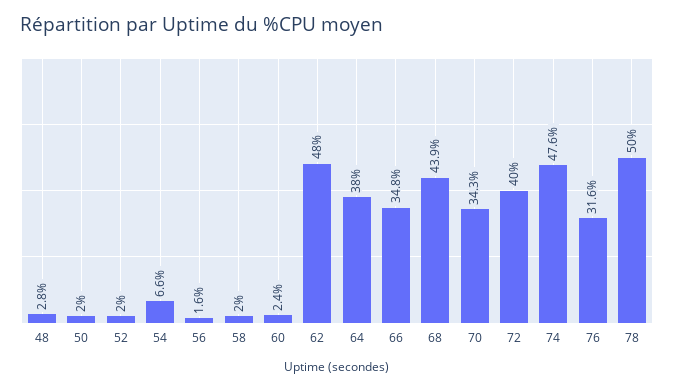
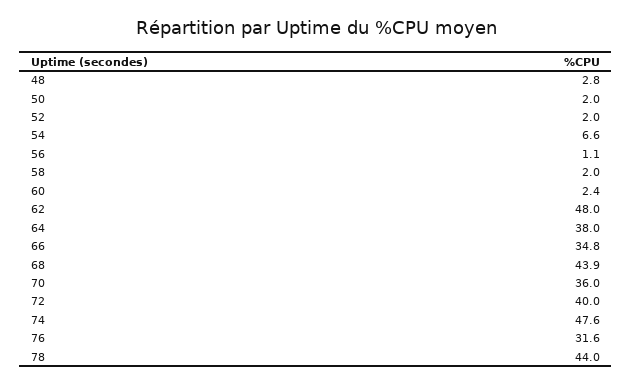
  {
    "48": 2.8,
    "50": 2,
    "52": 2,
    "54": 6.6,
-   "56": 1.6,
+   "56": 1.1,
    "58": 2,
    "60": 2.4,
    "62": 48,
    "64": 38,
    "66": 34.8,
    "68": 43.9,
-   "70": 34.3,
+   "70": 36,
    "72": 40,
    "74": 47.6,
    "76": 31.6,
-   "78": 50
+   "78": 44
  }

